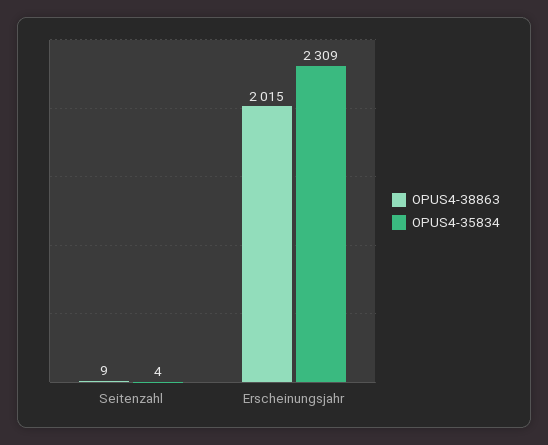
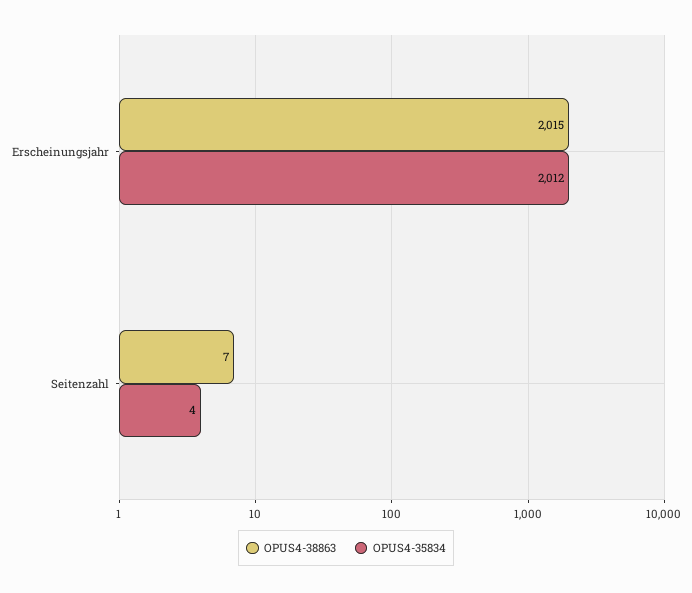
  {
    "OPUS4-38863": {
-     "Seitenzahl": 9,
+     "Seitenzahl": 7,
      "Erscheinungsjahr": 2015
    },
    "OPUS4-35834": {
      "Seitenzahl": 4,
-     "Erscheinungsjahr": 2309
+     "Erscheinungsjahr": 2012
    }
  }

